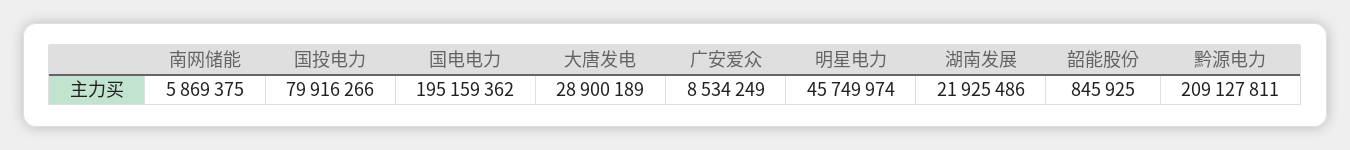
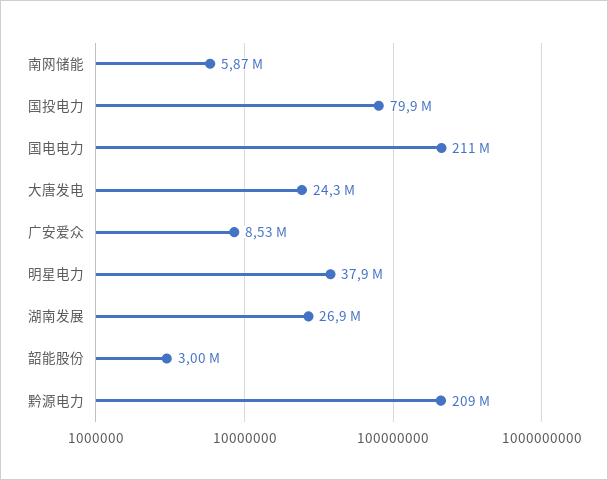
  {
    "南网储能": 5869375,
    "国投电力": 79916266,
-   "国电电力": 195159362,
+   "国电电力": 211000000,
-   "大唐发电": 28900189,
+   "大唐发电": 24300000,
    "广安爱众": 8534249,
-   "明星电力": 45749974,
+   "明星电力": 37900000,
-   "湖南发展": 21925486,
+   "湖南发展": 26900000,
-   "韶能股份": 845925,
+   "韶能股份": 3000000,
    "黔源电力": 209127811
  }

